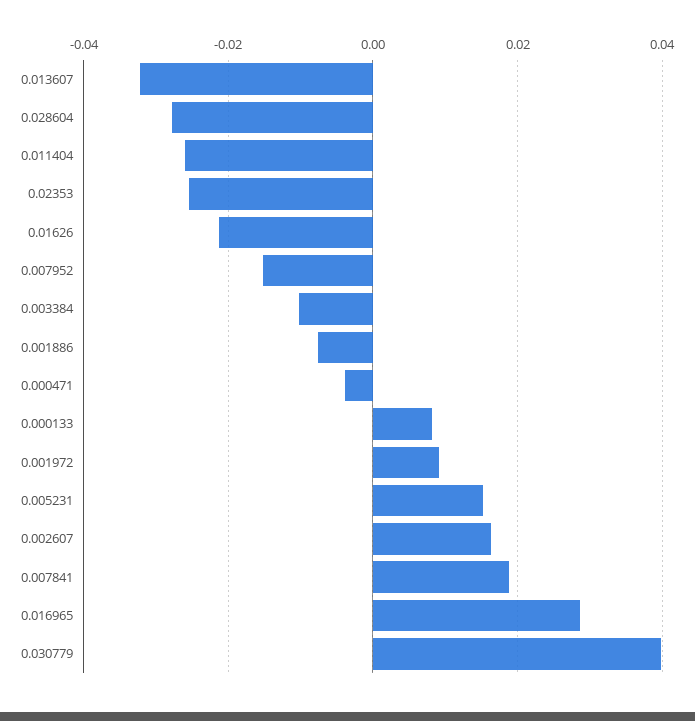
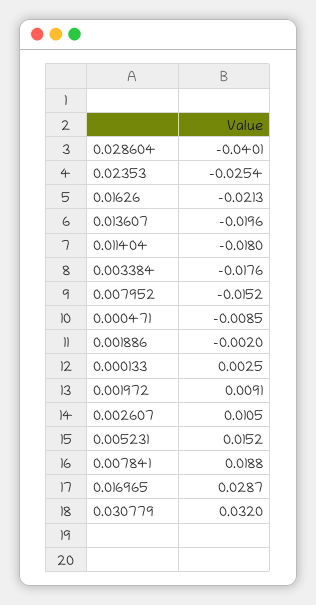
  {
-   "0.013607": -0.032,
+   "0.013607": -0.0196,
-   "0.028604": -0.028,
+   "0.028604": -0.0401,
-   "0.011404": -0.026,
+   "0.011404": -0.018,
    "0.02353": -0.0254,
    "0.01626": -0.0213,
    "0.007952": -0.0152,
-   "0.003384": -0.01,
+   "0.003384": -0.0176,
-   "0.001886": -0.008,
+   "0.001886": -0.002,
-   "0.000471": -0.004,
+   "0.000471": -0.0085,
-   "0.000133": 0.008,
+   "0.000133": 0.0025,
    "0.001972": 0.0091,
    "0.005231": 0.0152,
-   "0.002607": 0.016,
+   "0.002607": 0.0105,
    "0.007841": 0.0188,
    "0.016965": 0.0287,
-   "0.030779": 0.04
+   "0.030779": 0.032
  }

